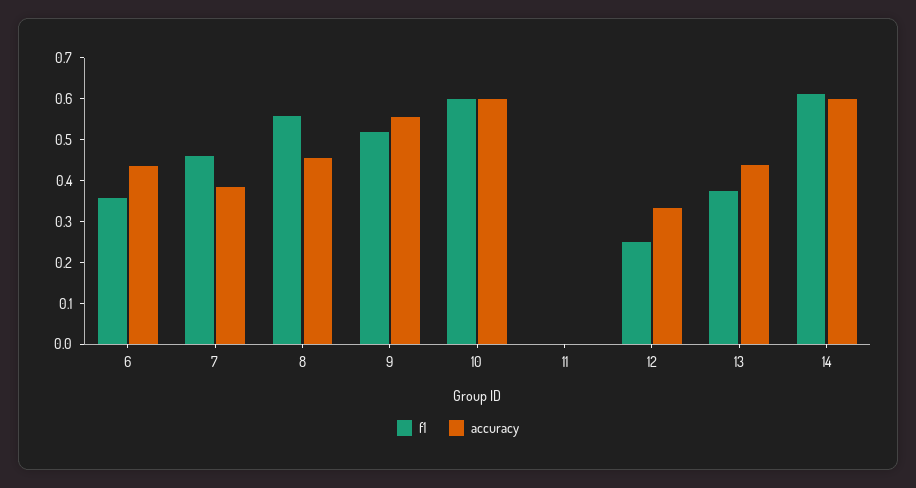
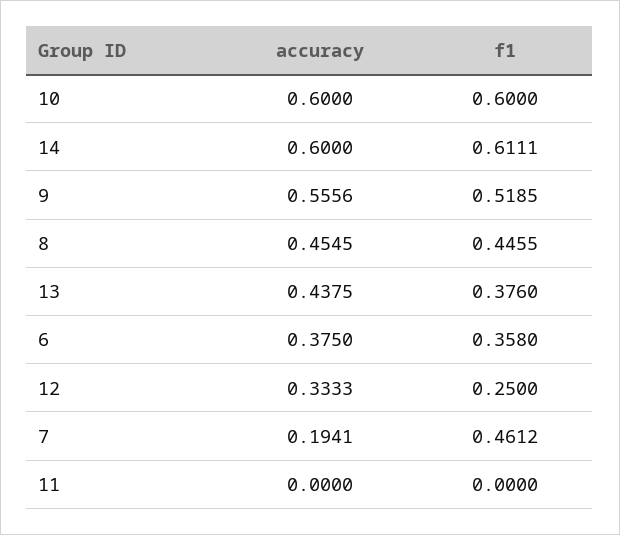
  {
    "f1": {
      "6": 0.358,
      "7": 0.4612,
-     "8": 0.56,
+     "8": 0.4455,
      "9": 0.5185,
      "10": 0.6,
      "11": 0,
      "12": 0.25,
      "13": 0.376,
      "14": 0.6111
    },
    "accuracy": {
-     "6": 0.44,
+     "6": 0.375,
-     "7": 0.38,
+     "7": 0.1941,
      "8": 0.4545,
      "9": 0.5556,
      "10": 0.6,
      "11": 0,
      "12": 0.3333,
      "13": 0.4375,
      "14": 0.6
    }
  }

